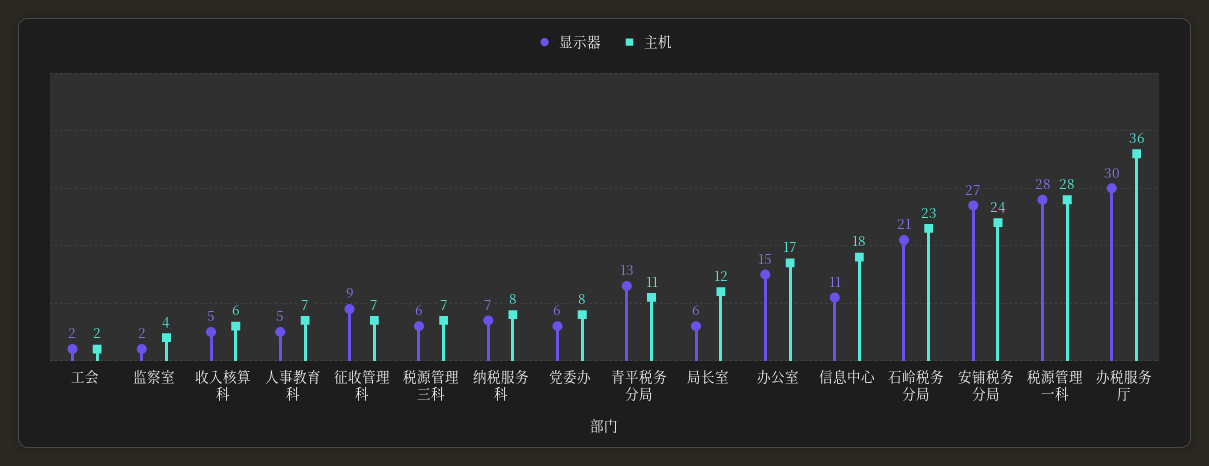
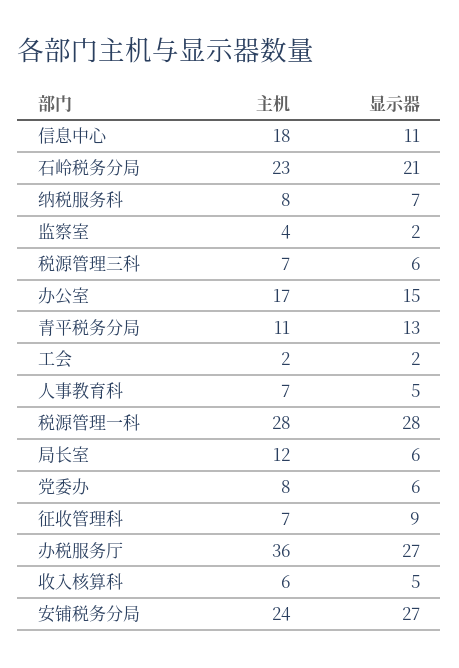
  {
    "显示器": {
      "工会": 2,
      "监察室": 2,
      "收入核算科": 5,
      "人事教育科": 5,
      "征收管理科": 9,
      "税源管理三科": 6,
      "纳税服务科": 7,
      "党委办": 6,
      "青平税务分局": 13,
      "局长室": 6,
      "办公室": 15,
      "信息中心": 11,
      "石岭税务分局": 21,
      "安铺税务分局": 27,
      "税源管理一科": 28,
-     "办税服务厅": 30
+     "办税服务厅": 27
    },
    "主机": {
      "工会": 2,
      "监察室": 4,
      "收入核算科": 6,
      "人事教育科": 7,
      "征收管理科": 7,
      "税源管理三科": 7,
      "纳税服务科": 8,
      "党委办": 8,
      "青平税务分局": 11,
      "局长室": 12,
      "办公室": 17,
      "信息中心": 18,
      "石岭税务分局": 23,
      "安铺税务分局": 24,
      "税源管理一科": 28,
      "办税服务厅": 36
    }
  }

